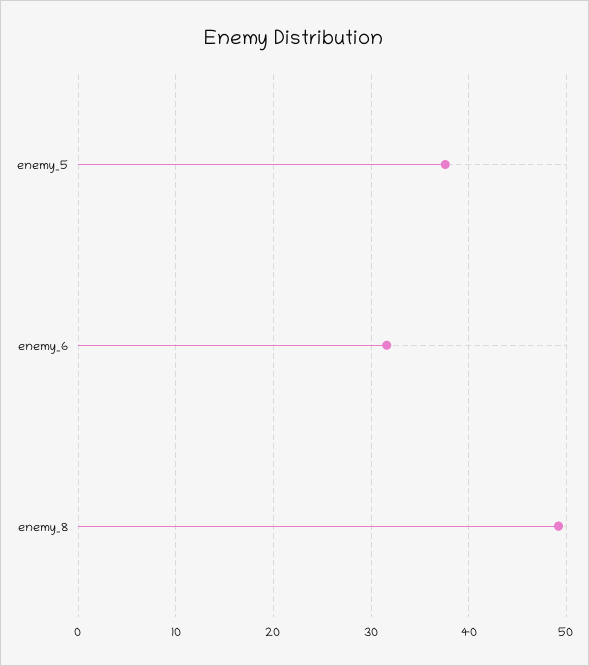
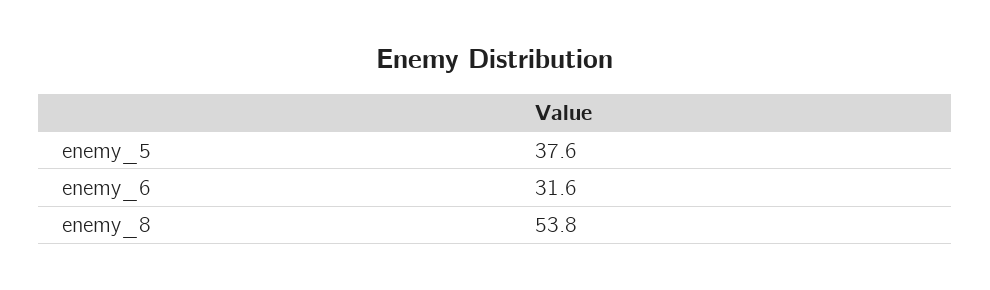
  {
    "enemy_5": 37.6,
    "enemy_6": 31.6,
-   "enemy_8": 49
+   "enemy_8": 53.8
  }

